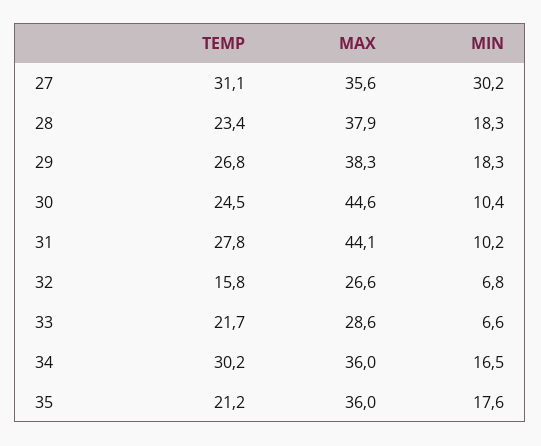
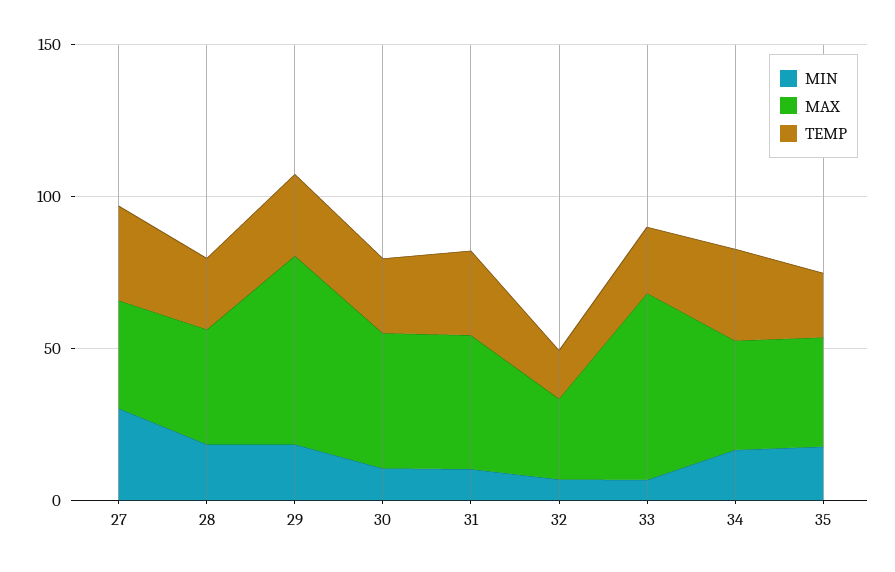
  {
    "TEMP": {
      "27": 31.1,
      "28": 23.4,
      "29": 26.8,
      "30": 24.5,
      "31": 27.8,
      "32": 15.8,
      "33": 21.7,
      "34": 30.2,
      "35": 21.2
    },
    "MAX": {
      "27": 35.6,
      "28": 37.9,
-     "29": 38.3,
+     "29": 60,
      "30": 44.6,
      "31": 44.1,
      "32": 26.6,
-     "33": 28.6,
+     "33": 60,
      "34": 36,
      "35": 36
    },
    "MIN": {
      "27": 30.2,
      "28": 18.3,
      "29": 18.3,
      "30": 10.4,
      "31": 10.2,
      "32": 6.8,
      "33": 6.6,
      "34": 16.5,
      "35": 17.6
    }
  }

